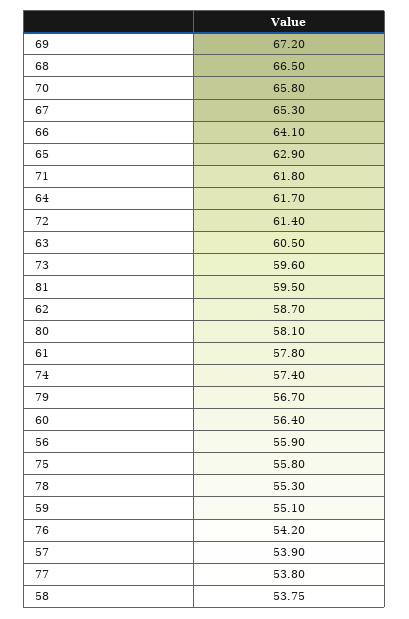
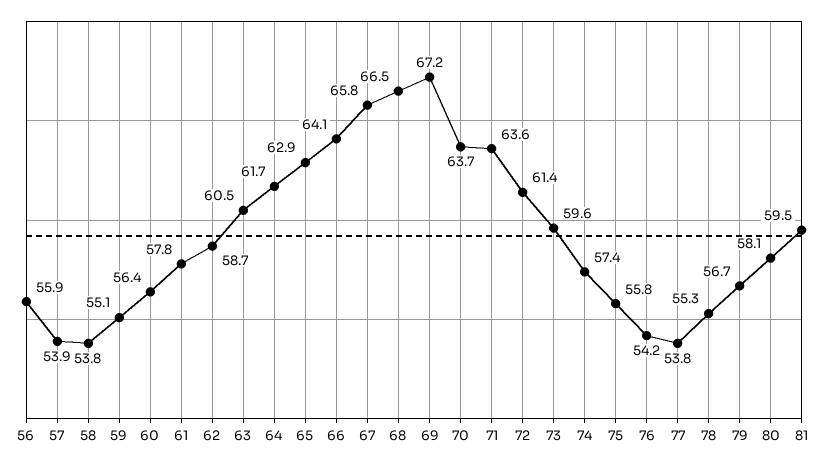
  {
    "69": 67.2,
    "68": 66.5,
-   "70": 65.8,
+   "70": 63.7,
-   "67": 65.3,
+   "67": 65.8,
    "66": 64.1,
    "65": 62.9,
-   "71": 61.8,
+   "71": 63.6,
    "64": 61.7,
    "72": 61.4,
    "63": 60.5,
    "73": 59.6,
    "81": 59.5,
    "62": 58.7,
    "80": 58.1,
    "61": 57.8,
    "74": 57.4,
    "79": 56.7,
    "60": 56.4,
    "56": 55.9,
    "75": 55.8,
    "78": 55.3,
    "59": 55.1,
    "76": 54.2,
    "57": 53.9,
    "77": 53.8,
    "58": 53.75
  }

